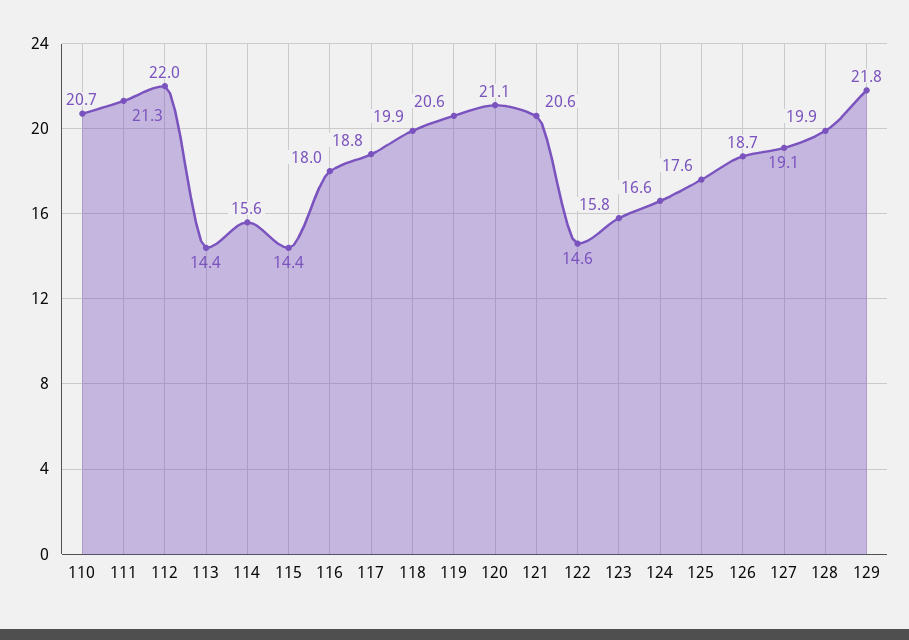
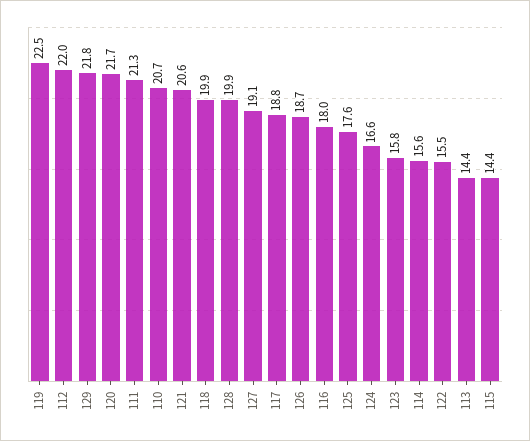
  {
    "110": 20.7,
    "111": 21.3,
    "112": 22,
    "113": 14.4,
    "114": 15.6,
    "115": 14.4,
    "116": 18,
    "117": 18.8,
    "118": 19.9,
-   "119": 20.6,
+   "119": 22.5,
-   "120": 21.1,
+   "120": 21.7,
    "121": 20.6,
-   "122": 14.6,
+   "122": 15.5,
    "123": 15.8,
    "124": 16.6,
    "125": 17.6,
    "126": 18.7,
    "127": 19.1,
    "128": 19.9,
    "129": 21.8
  }

